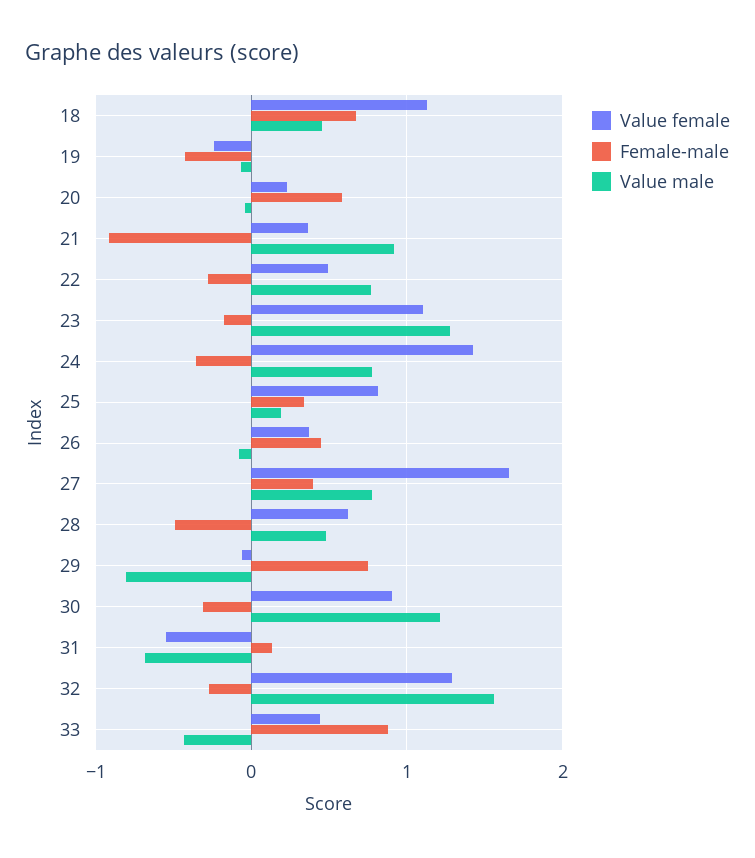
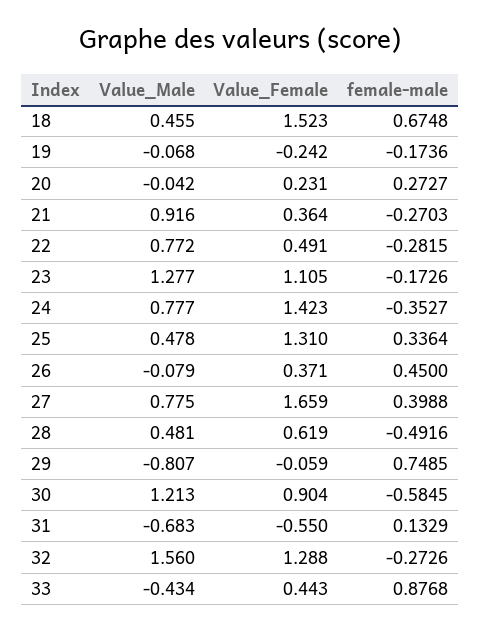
  {
    "Value female": {
-     "18": 1.1,
+     "18": 1.523,
      "19": -0.242,
      "20": 0.231,
      "21": 0.364,
      "22": 0.491,
      "23": 1.105,
      "24": 1.423,
-     "25": 0.8,
+     "25": 1.31,
      "26": 0.371,
      "27": 1.659,
      "28": 0.619,
      "29": -0.059,
      "30": 0.904,
      "31": -0.55,
      "32": 1.288,
      "33": 0.443
    },
    "Female-male": {
      "18": 0.6748,
-     "19": -0.4,
+     "19": -0.1736,
-     "20": 0.6,
+     "20": 0.2727,
-     "21": -0.9,
+     "21": -0.2703,
      "22": -0.2815,
      "23": -0.1726,
      "24": -0.3527,
      "25": 0.3364,
      "26": 0.45,
      "27": 0.3988,
      "28": -0.4916,
      "29": 0.7485,
-     "30": -0.3,
+     "30": -0.5845,
      "31": 0.1329,
      "32": -0.2726,
      "33": 0.8768
    },
    "Value male": {
      "18": 0.455,
      "19": -0.068,
      "20": -0.042,
      "21": 0.916,
      "22": 0.772,
      "23": 1.277,
      "24": 0.777,
-     "25": 0.2,
+     "25": 0.478,
      "26": -0.079,
      "27": 0.775,
      "28": 0.481,
      "29": -0.807,
      "30": 1.213,
      "31": -0.683,
      "32": 1.56,
      "33": -0.434
    }
  }

